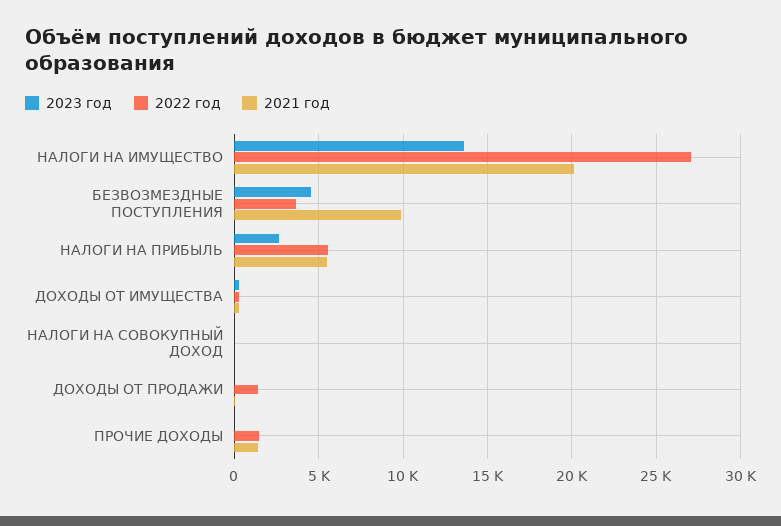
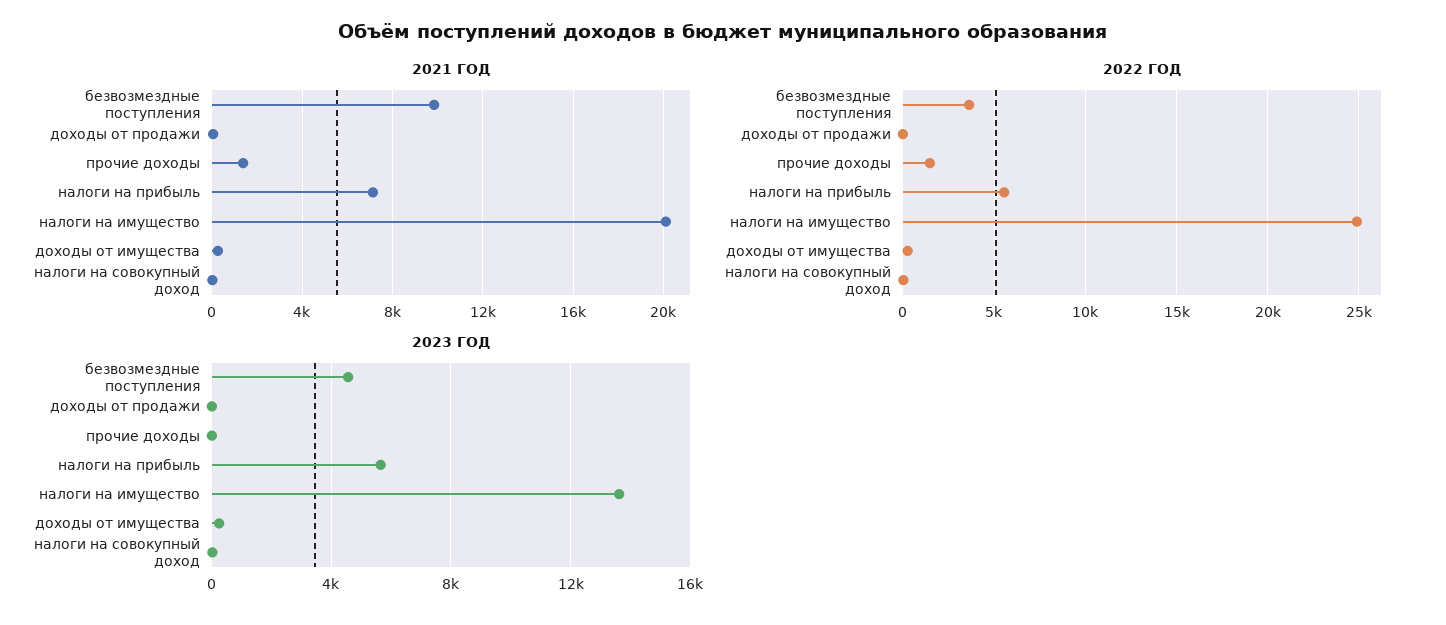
  {
    "2023 год": {
      "НАЛОГИ НА ИМУЩЕСТВО": 13500,
      "БЕЗВОЗМЕЗДНЫЕ ПОСТУПЛЕНИЯ": 4500,
-     "НАЛОГИ НА ПРИБЫЛЬ": 2500,
+     "НАЛОГИ НА ПРИБЫЛЬ": 5500,
      "ДОХОДЫ ОТ ИМУЩЕСТВА": 0,
      "НАЛОГИ НА СОВОКУПНЫЙ ДОХОД": 0,
      "ДОХОДЫ ОТ ПРОДАЖИ": 0,
      "ПРОЧИЕ ДОХОДЫ": 0
    },
    "2022 год": {
-     "НАЛОГИ НА ИМУЩЕСТВО": 27000,
+     "НАЛОГИ НА ИМУЩЕСТВО": 25000,
      "БЕЗВОЗМЕЗДНЫЕ ПОСТУПЛЕНИЯ": 3500,
      "НАЛОГИ НА ПРИБЫЛЬ": 5500,
      "ДОХОДЫ ОТ ИМУЩЕСТВА": 500,
      "НАЛОГИ НА СОВОКУПНЫЙ ДОХОД": 0,
-     "ДОХОДЫ ОТ ПРОДАЖИ": 1500,
+     "ДОХОДЫ ОТ ПРОДАЖИ": 0,
      "ПРОЧИЕ ДОХОДЫ": 1500
    },
    "2021 год": {
      "НАЛОГИ НА ИМУЩЕСТВО": 20000,
      "БЕЗВОЗМЕЗДНЫЕ ПОСТУПЛЕНИЯ": 10000,
-     "НАЛОГИ НА ПРИБЫЛЬ": 5500,
+     "НАЛОГИ НА ПРИБЫЛЬ": 7000,
      "ДОХОДЫ ОТ ИМУЩЕСТВА": 500,
      "НАЛОГИ НА СОВОКУПНЫЙ ДОХОД": 0,
      "ДОХОДЫ ОТ ПРОДАЖИ": 0,
      "ПРОЧИЕ ДОХОДЫ": 1500
    }
  }

